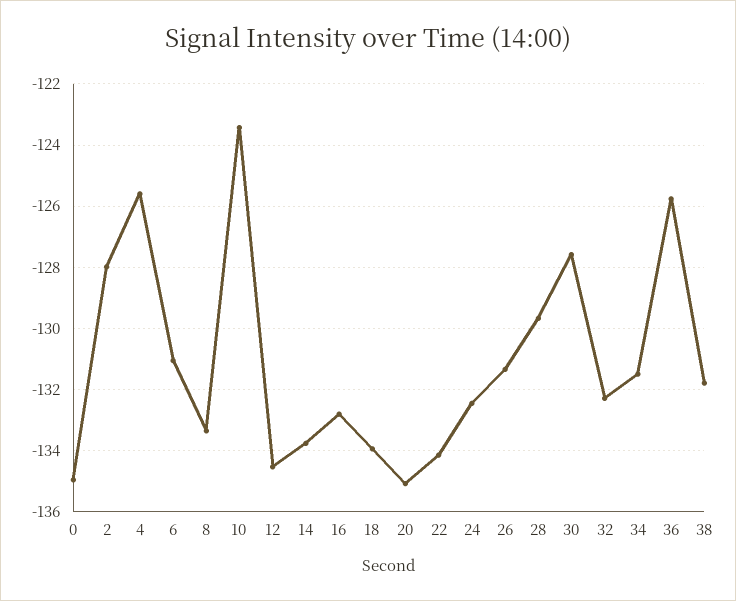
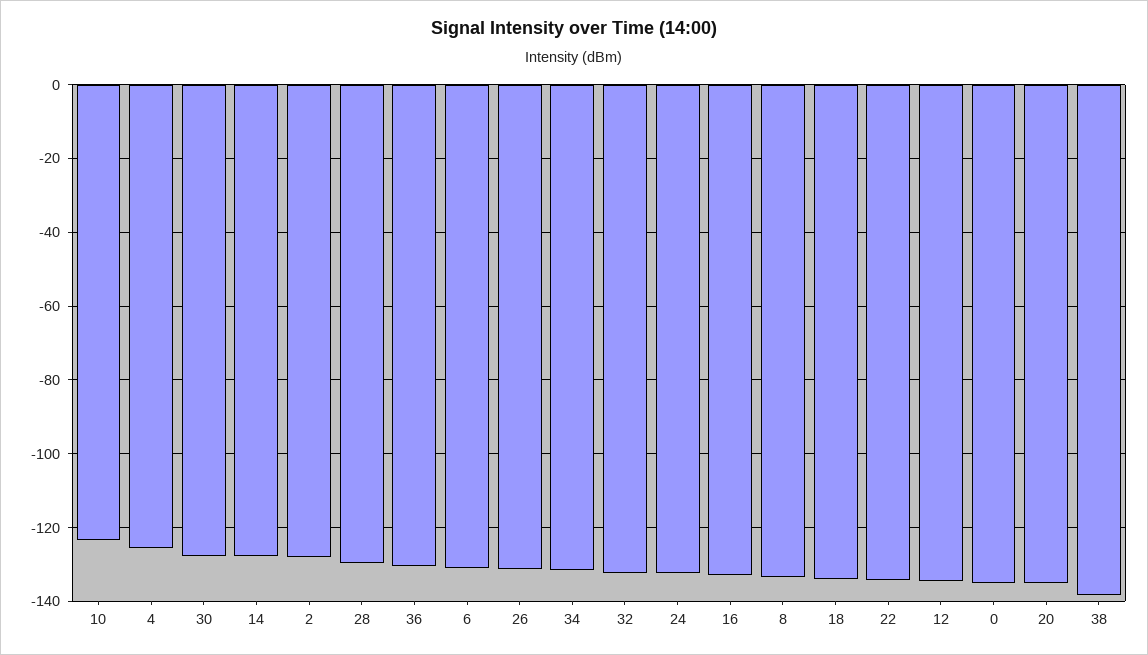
  {
    "0": -135,
    "2": -128,
    "4": -125.6,
    "6": -131,
    "8": -133.4,
    "10": -123.4,
    "12": -134.6,
-   "14": -133.8,
+   "14": -128,
    "16": -132.8,
    "18": -134,
    "20": -135,
    "22": -134.2,
    "24": -132.4,
    "26": -131.4,
    "28": -129.6,
    "30": -127.6,
    "32": -132.4,
    "34": -131.6,
-   "36": -125.8,
+   "36": -130,
-   "38": -131.8
+   "38": -138
  }

